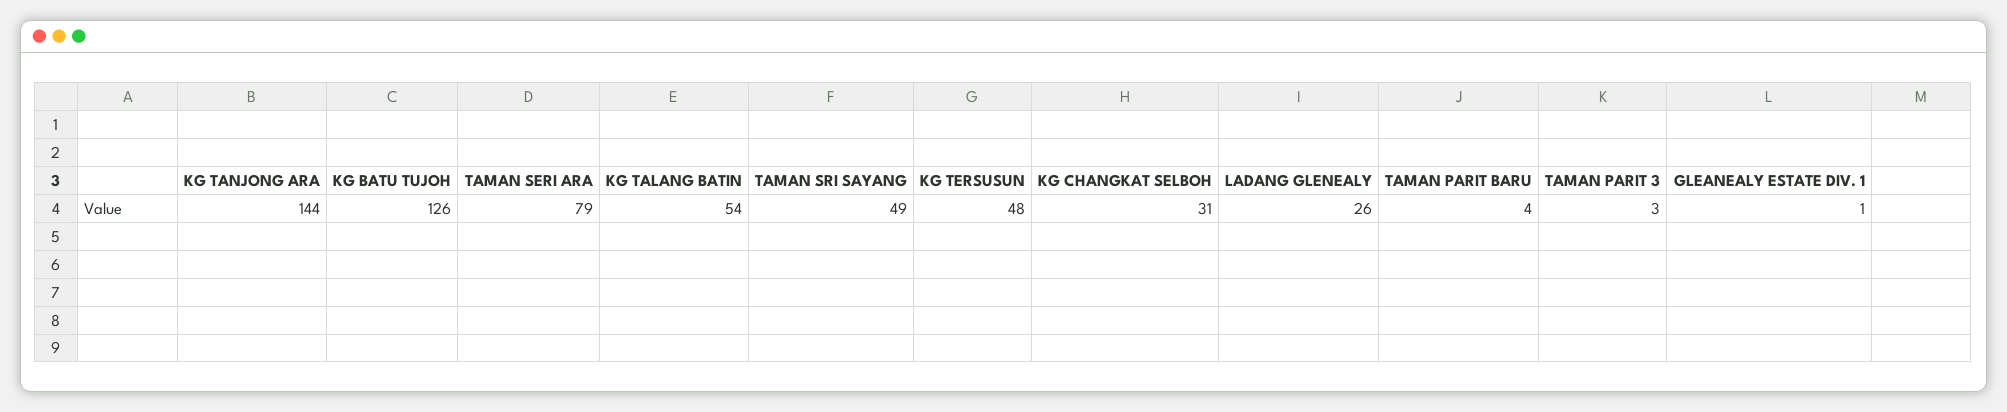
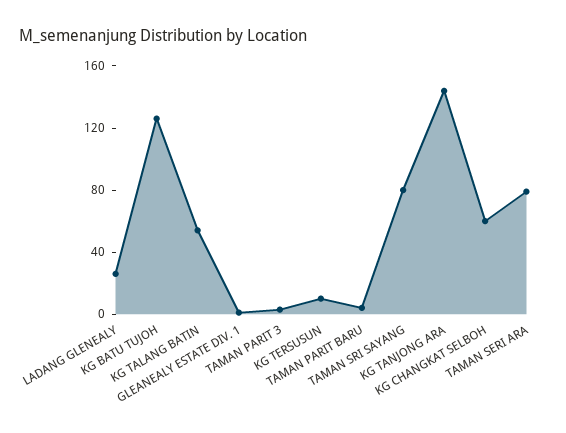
  {
    "KG TANJONG ARA": 144,
    "KG BATU TUJOH": 126,
    "TAMAN SERI ARA": 79,
    "KG TALANG BATIN": 54,
-   "TAMAN SRI SAYANG": 49,
+   "TAMAN SRI SAYANG": 80,
-   "KG TERSUSUN": 48,
+   "KG TERSUSUN": 10,
-   "KG CHANGKAT SELBOH": 31,
+   "KG CHANGKAT SELBOH": 60,
    "LADANG GLENEALY": 26,
    "TAMAN PARIT BARU": 4,
    "TAMAN PARIT 3": 3,
    "GLEANEALY ESTATE DIV. 1": 1
  }

